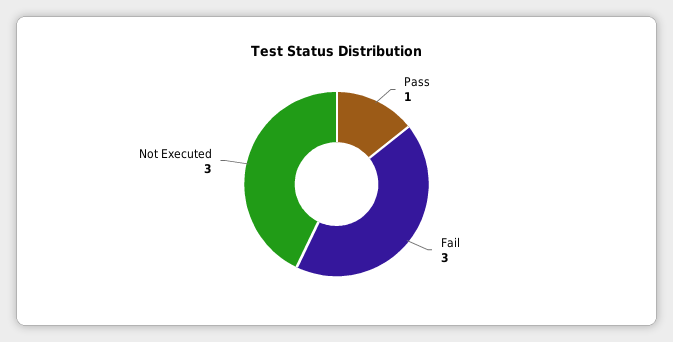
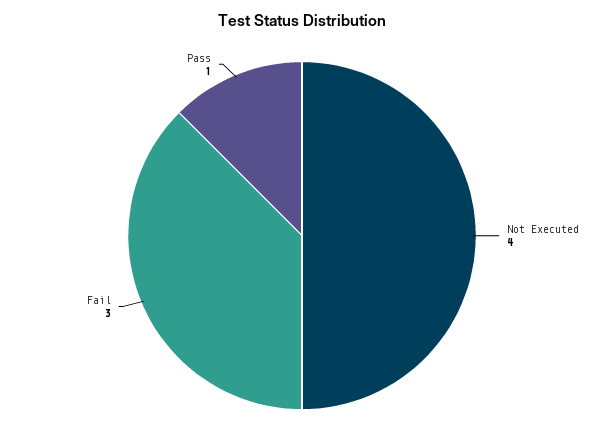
  {
    "Pass": 1,
    "Fail": 3,
-   "Not Executed": 3
+   "Not Executed": 4
  }

